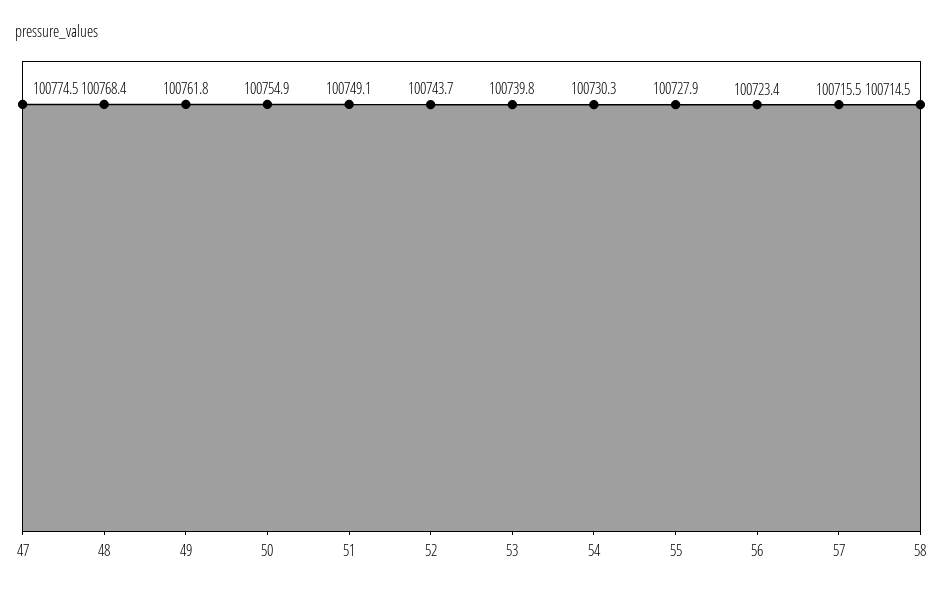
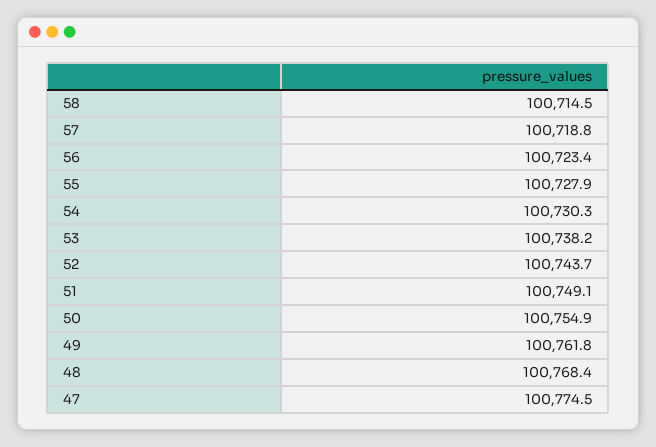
  {
    "47": 100774.5,
    "48": 100768.4,
    "49": 100761.8,
    "50": 100754.9,
    "51": 100749.1,
    "52": 100743.7,
-   "53": 100739.8,
+   "53": 100738.2,
    "54": 100730.3,
    "55": 100727.9,
    "56": 100723.4,
-   "57": 100715.5,
+   "57": 100718.8,
    "58": 100714.5
  }

